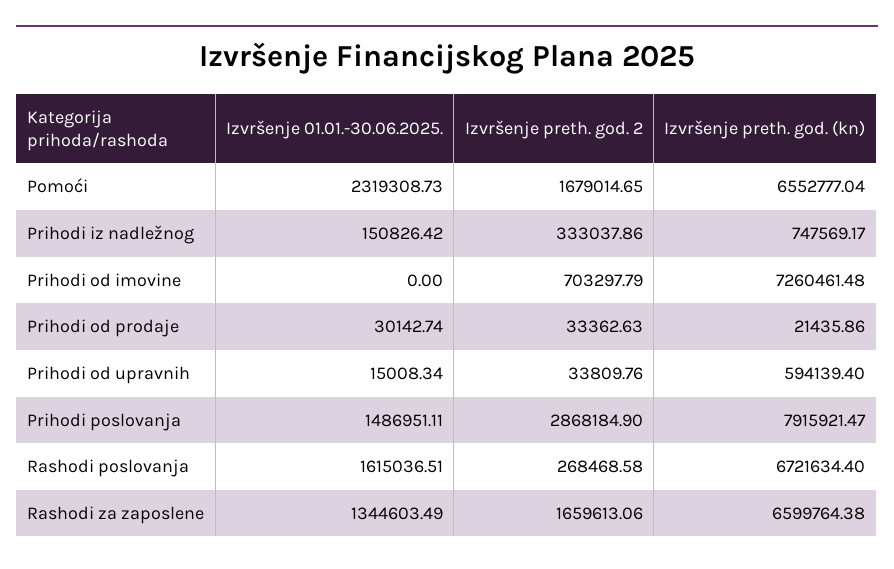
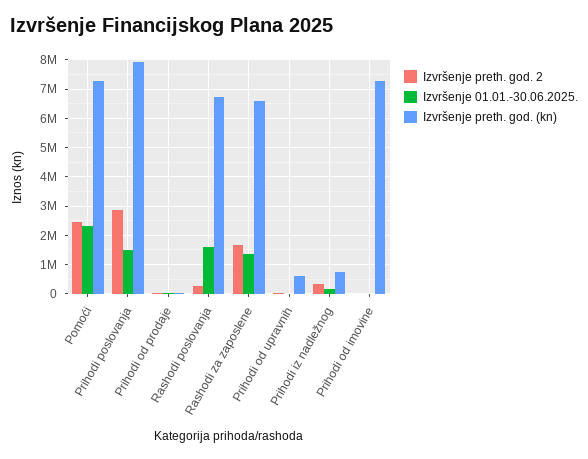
  {
    "Izvršenje 01.01.-30.06.2025.": {
      "Pomoći": 2319308.73,
      "Prihodi iz nadležnog": 150826.42,
      "Prihodi od imovine": 0,
      "Prihodi od prodaje": 30142.74,
      "Prihodi od upravnih": 15008.34,
      "Prihodi poslovanja": 1486951.11,
      "Rashodi poslovanja": 1615036.51,
      "Rashodi za zaposlene": 1344603.49
    },
    "Izvršenje preth. god. 2": {
-     "Pomoći": 1679014.65,
+     "Pomoći": 2500000,
      "Prihodi iz nadležnog": 333037.86,
-     "Prihodi od imovine": 703297.79,
+     "Prihodi od imovine": 0,
      "Prihodi od prodaje": 33362.63,
      "Prihodi od upravnih": 33809.76,
      "Prihodi poslovanja": 2868184.9,
      "Rashodi poslovanja": 268468.58,
      "Rashodi za zaposlene": 1659613.06
    },
    "Izvršenje preth. god. (kn)": {
-     "Pomoći": 6552777.04,
+     "Pomoći": 7250000,
      "Prihodi iz nadležnog": 747569.17,
      "Prihodi od imovine": 7260461.48,
      "Prihodi od prodaje": 21435.86,
      "Prihodi od upravnih": 594139.4,
      "Prihodi poslovanja": 7915921.47,
      "Rashodi poslovanja": 6721634.4,
      "Rashodi za zaposlene": 6599764.38
    }
  }

